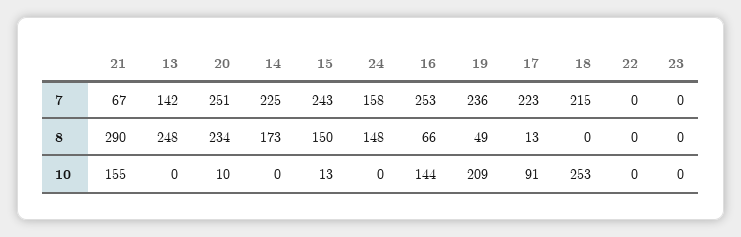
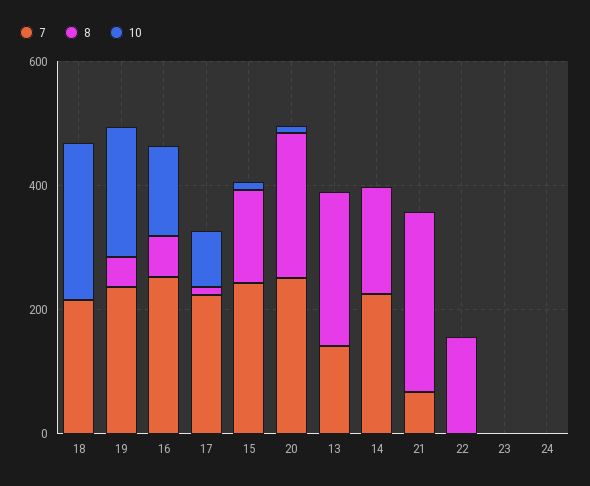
  {
    "7": {
      "21": 67,
      "13": 142,
      "20": 251,
      "14": 225,
      "15": 243,
-     "24": 158,
+     "24": 0,
      "16": 253,
      "19": 236,
      "17": 223,
      "18": 215,
      "22": 0,
      "23": 0
    },
    "8": {
      "21": 290,
      "13": 248,
      "20": 234,
      "14": 173,
      "15": 150,
-     "24": 148,
+     "24": 0,
      "16": 66,
      "19": 49,
      "17": 13,
      "18": 0,
-     "22": 0,
+     "22": 150,
      "23": 0
    },
    "10": {
-     "21": 155,
+     "21": 0,
      "13": 0,
      "20": 10,
      "14": 0,
      "15": 13,
      "24": 0,
      "16": 144,
      "19": 209,
      "17": 91,
      "18": 253,
      "22": 0,
      "23": 0
    }
  }

